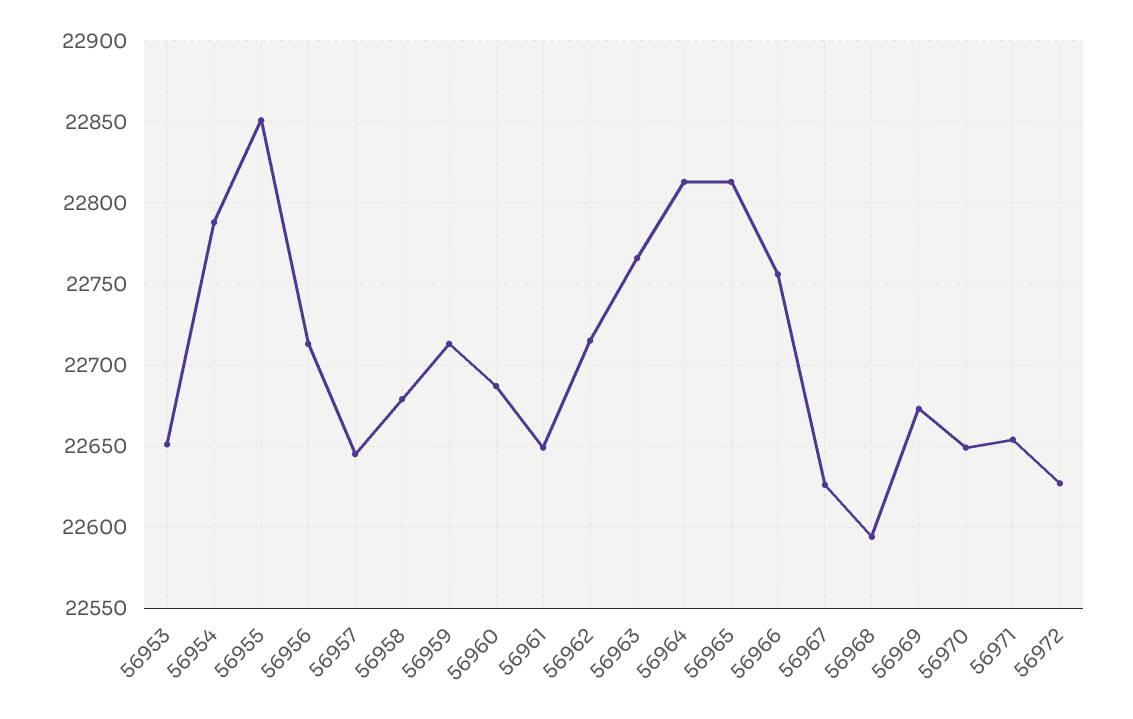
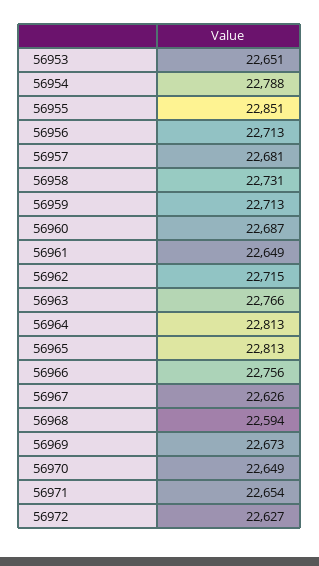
  {
    "56953": 22651,
    "56954": 22788,
    "56955": 22851,
    "56956": 22713,
-   "56957": 22645,
+   "56957": 22681,
-   "56958": 22680,
+   "56958": 22731,
    "56959": 22713,
    "56960": 22687,
    "56961": 22649,
    "56962": 22715,
    "56963": 22766,
    "56964": 22813,
    "56965": 22813,
    "56966": 22756,
    "56967": 22626,
    "56968": 22594,
    "56969": 22673,
    "56970": 22649,
    "56971": 22654,
    "56972": 22627
  }

